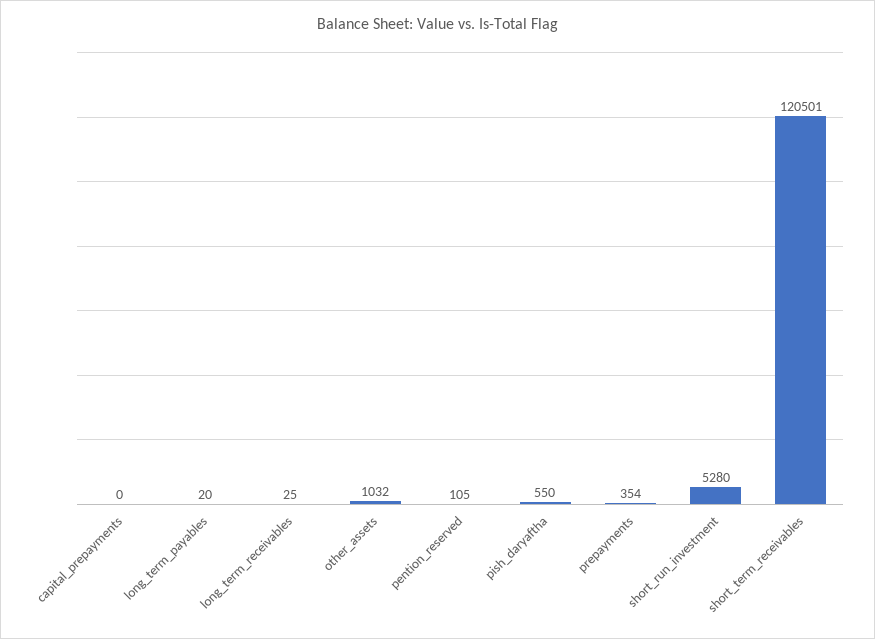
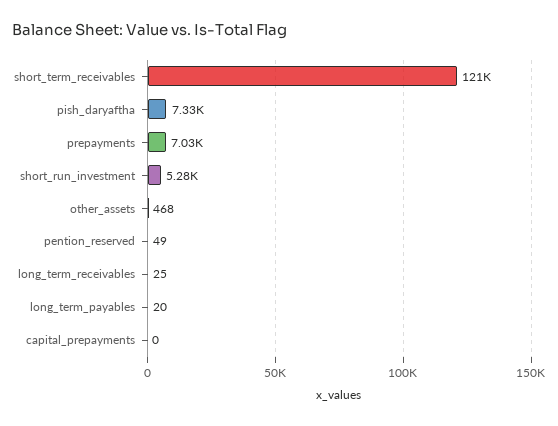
  {
    "capital_prepayments": 0,
    "long_term_payables": 20,
    "long_term_receivables": 25,
-   "other_assets": 1032,
+   "other_assets": 468,
-   "pention_reserved": 105,
+   "pention_reserved": 49,
-   "pish_daryaftha": 550,
+   "pish_daryaftha": 7330,
-   "prepayments": 354,
+   "prepayments": 7030,
    "short_run_investment": 5280,
    "short_term_receivables": 120501
  }

